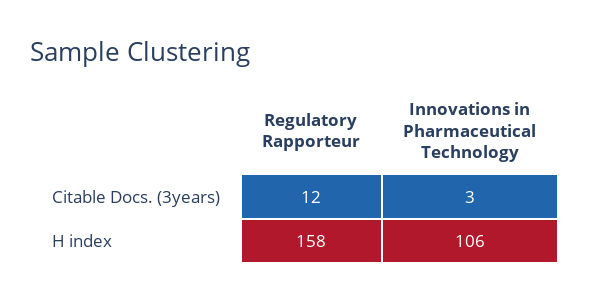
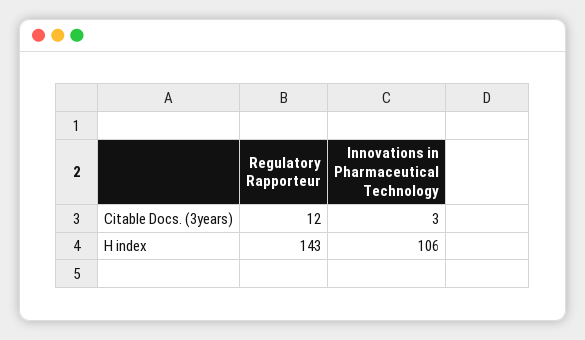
  {
    "Regulatory Rapporteur": {
      "Citable Docs. (3years)": 12,
-     "H index": 158
+     "H index": 143
    },
    "Innovations in Pharmaceutical Technology": {
      "Citable Docs. (3years)": 3,
      "H index": 106
    }
  }

